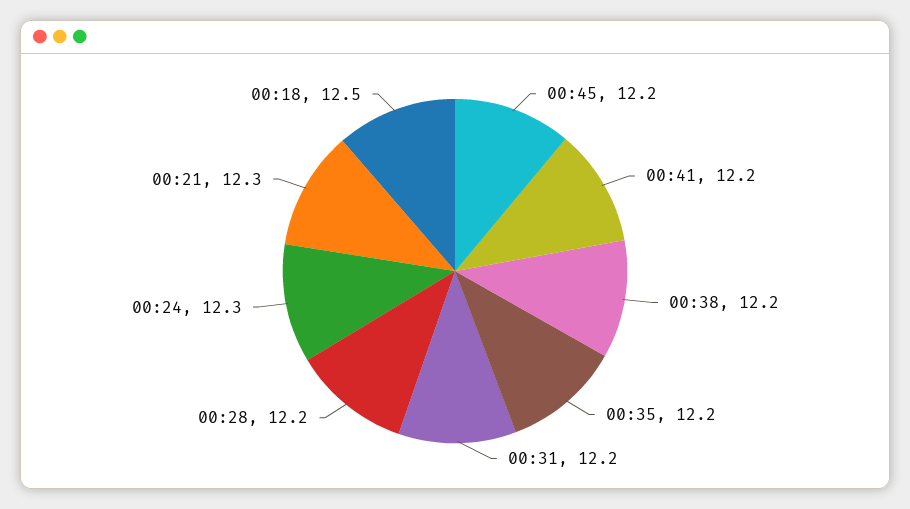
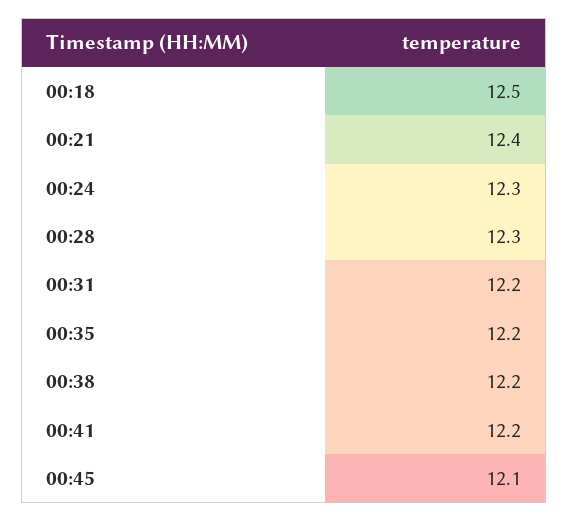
  {
-   "00:45": 12.2,
+   "00:45": 12.1,
    "00:41": 12.2,
    "00:38": 12.2,
    "00:35": 12.2,
    "00:31": 12.2,
-   "00:28": 12.2,
+   "00:28": 12.3,
    "00:24": 12.3,
-   "00:21": 12.3,
+   "00:21": 12.4,
    "00:18": 12.5
  }

